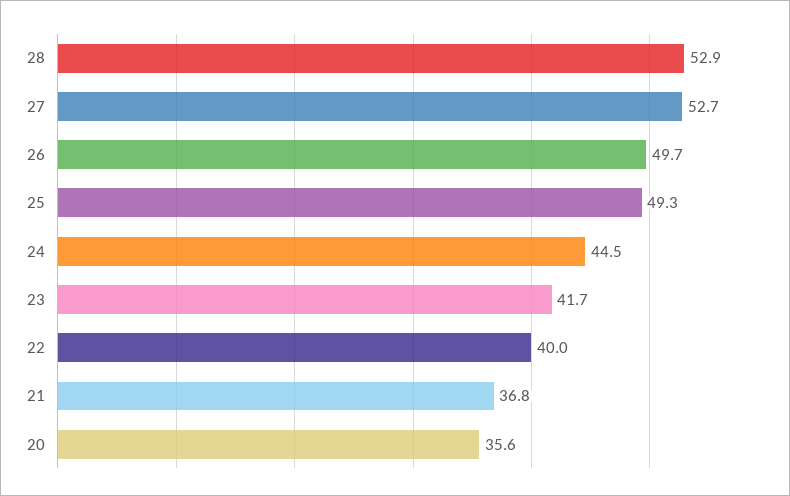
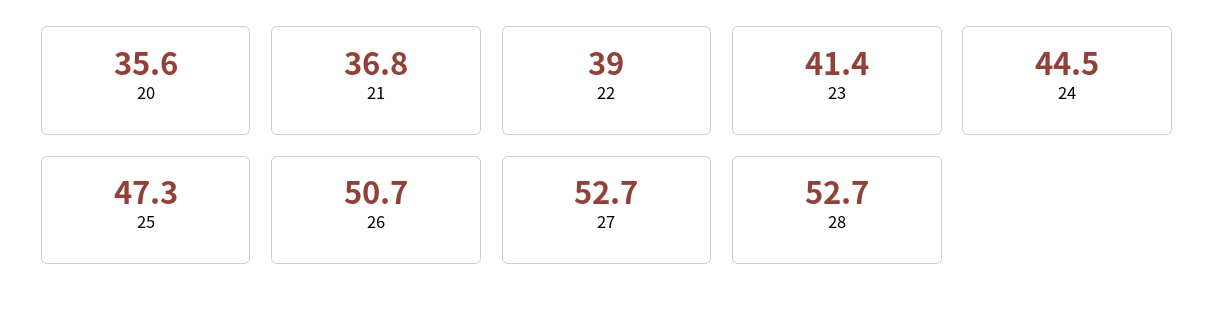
  {
-   "28": 52.9,
+   "28": 52.7,
    "27": 52.7,
-   "26": 49.7,
+   "26": 50.7,
-   "25": 49.3,
+   "25": 47.3,
    "24": 44.5,
-   "23": 41.7,
+   "23": 41.4,
-   "22": 40,
+   "22": 39,
    "21": 36.8,
    "20": 35.6
  }

